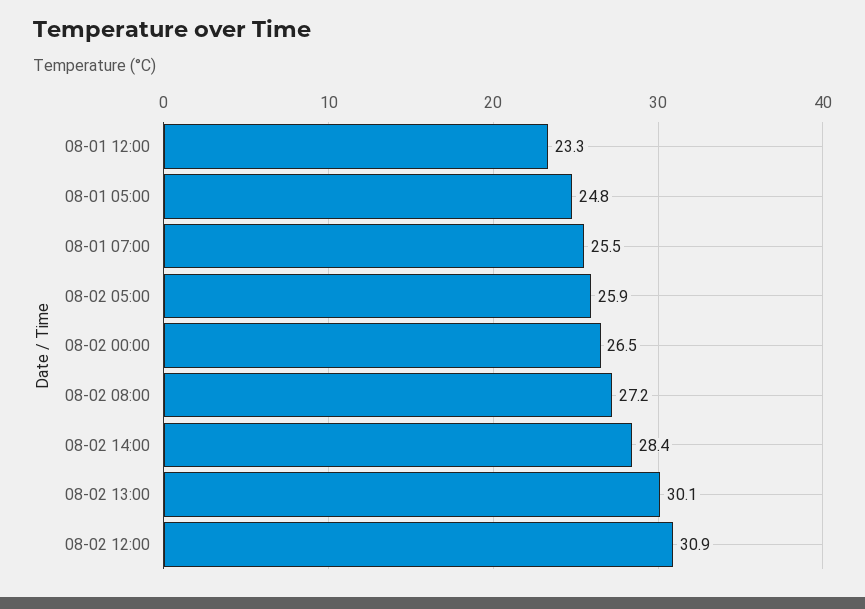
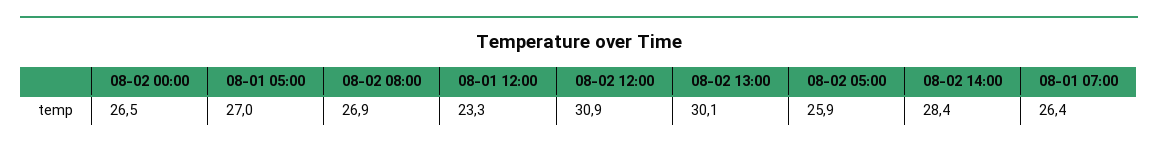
  {
    "08-01 12:00": 23.3,
-   "08-01 05:00": 24.8,
+   "08-01 05:00": 27,
-   "08-01 07:00": 25.5,
+   "08-01 07:00": 26.4,
    "08-02 05:00": 25.9,
    "08-02 00:00": 26.5,
-   "08-02 08:00": 27.2,
+   "08-02 08:00": 26.9,
    "08-02 14:00": 28.4,
    "08-02 13:00": 30.1,
    "08-02 12:00": 30.9
  }

